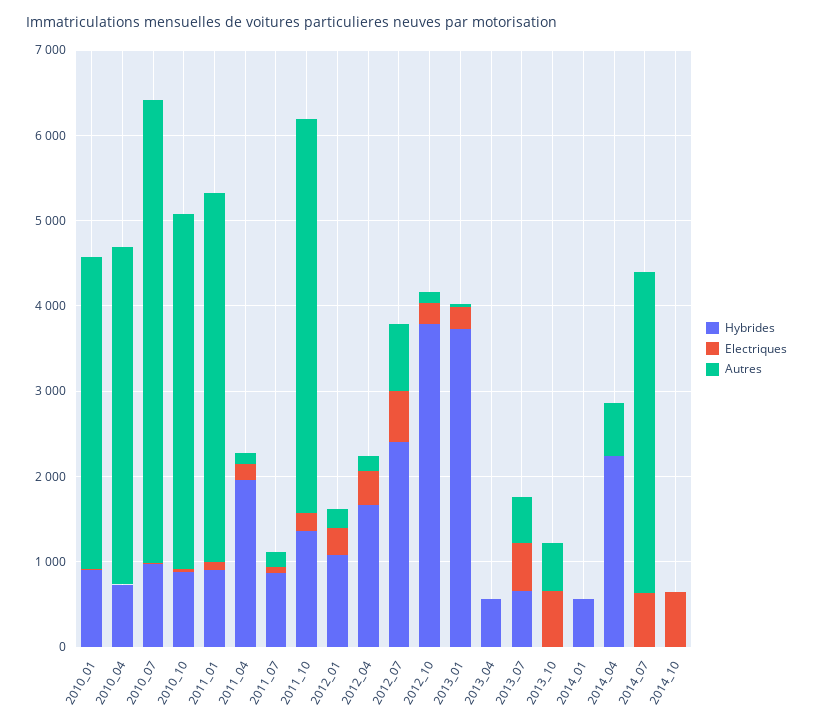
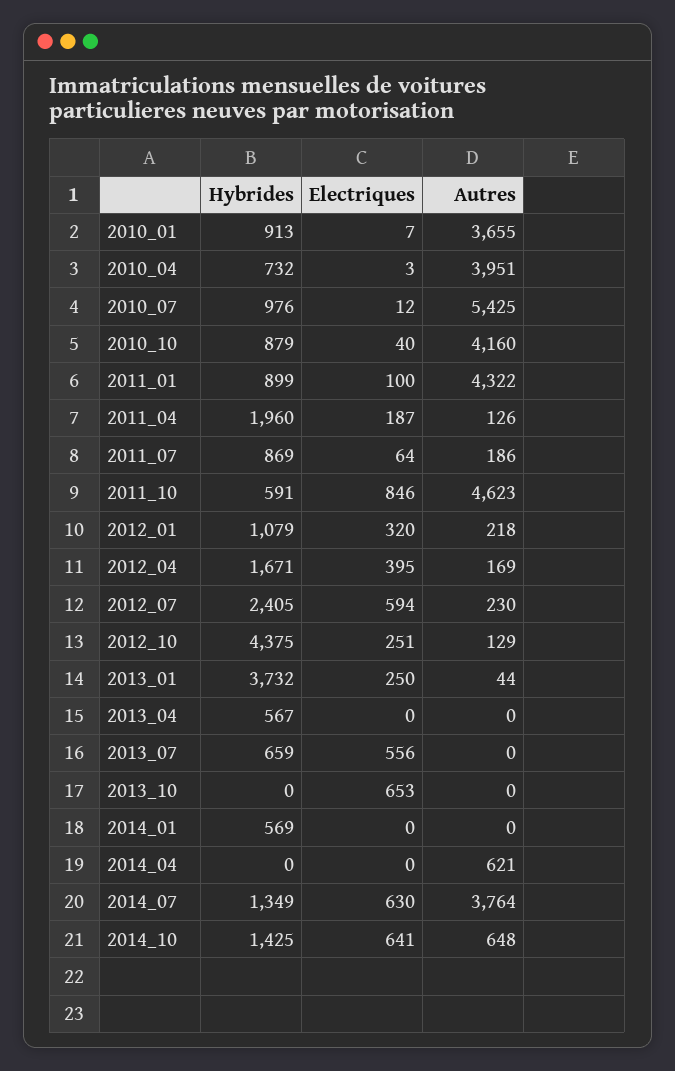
  {
    "Hybrides": {
      "2010_01": 913,
      "2010_04": 732,
      "2010_07": 976,
      "2010_10": 879,
      "2011_01": 899,
      "2011_04": 1960,
      "2011_07": 869,
-     "2011_10": 1400,
+     "2011_10": 591,
      "2012_01": 1079,
      "2012_04": 1671,
      "2012_07": 2405,
-     "2012_10": 3800,
+     "2012_10": 4375,
      "2013_01": 3732,
      "2013_04": 567,
      "2013_07": 659,
      "2013_10": 0,
      "2014_01": 569,
-     "2014_04": 2200,
+     "2014_04": 0,
-     "2014_07": 0,
+     "2014_07": 1349,
-     "2014_10": 0
+     "2014_10": 1425
    },
    "Electriques": {
      "2010_01": 7,
      "2010_04": 3,
      "2010_07": 12,
      "2010_10": 40,
      "2011_01": 100,
      "2011_04": 187,
      "2011_07": 64,
-     "2011_10": 200,
+     "2011_10": 846,
      "2012_01": 320,
      "2012_04": 395,
      "2012_07": 594,
      "2012_10": 251,
      "2013_01": 250,
      "2013_04": 0,
      "2013_07": 556,
      "2013_10": 653,
      "2014_01": 0,
      "2014_04": 0,
      "2014_07": 630,
      "2014_10": 641
    },
    "Autres": {
      "2010_01": 3655,
      "2010_04": 3951,
      "2010_07": 5425,
      "2010_10": 4160,
      "2011_01": 4322,
      "2011_04": 126,
      "2011_07": 186,
      "2011_10": 4623,
      "2012_01": 218,
      "2012_04": 169,
-     "2012_07": 800,
+     "2012_07": 230,
      "2012_10": 129,
      "2013_01": 44,
      "2013_04": 0,
-     "2013_07": 600,
+     "2013_07": 0,
-     "2013_10": 600,
+     "2013_10": 0,
      "2014_01": 0,
      "2014_04": 621,
      "2014_07": 3764,
-     "2014_10": 0
+     "2014_10": 648
    }
  }

